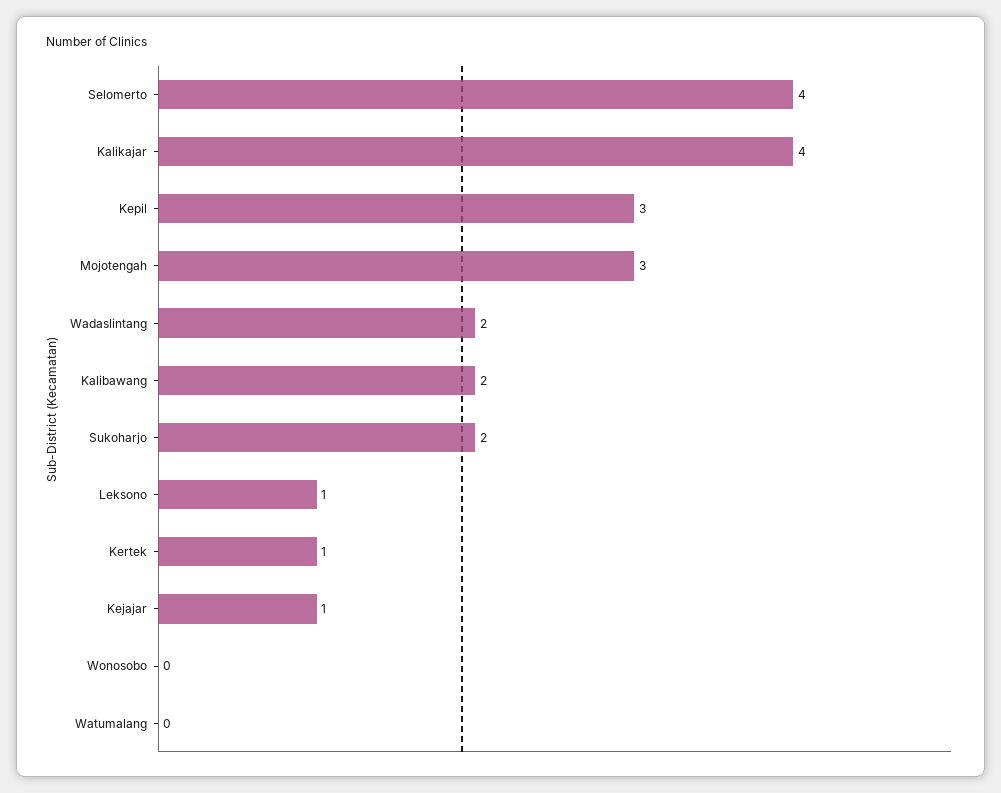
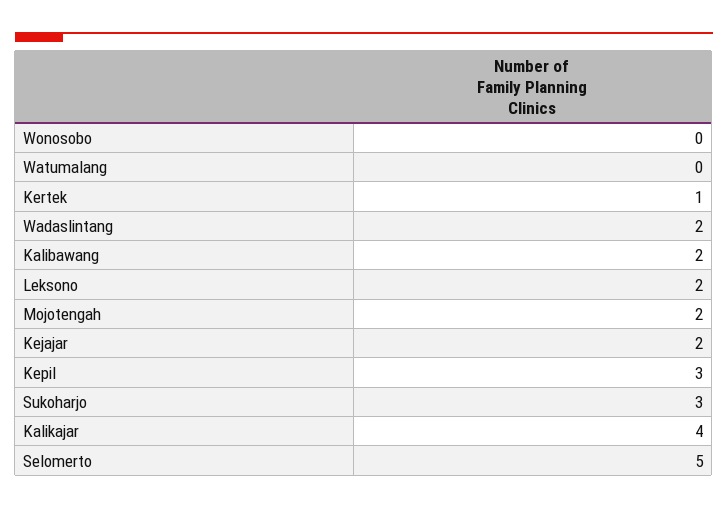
  {
-   "Selomerto": 4,
+   "Selomerto": 5,
    "Kalikajar": 4,
    "Kepil": 3,
-   "Mojotengah": 3,
+   "Mojotengah": 2,
    "Wadaslintang": 2,
    "Kalibawang": 2,
-   "Sukoharjo": 2,
+   "Sukoharjo": 3,
-   "Leksono": 1,
+   "Leksono": 2,
    "Kertek": 1,
-   "Kejajar": 1,
+   "Kejajar": 2,
    "Wonosobo": 0,
    "Watumalang": 0
  }

